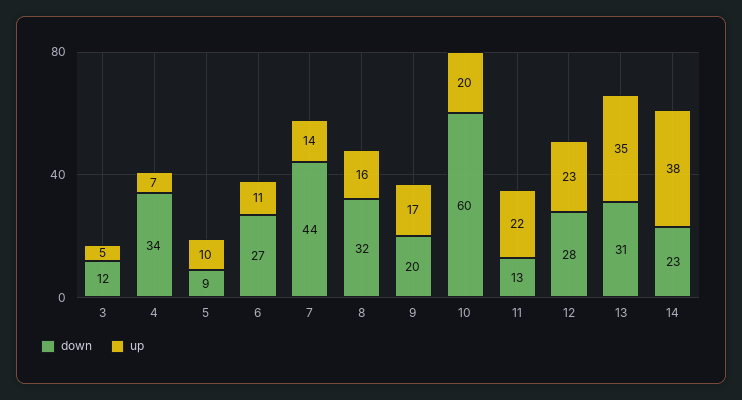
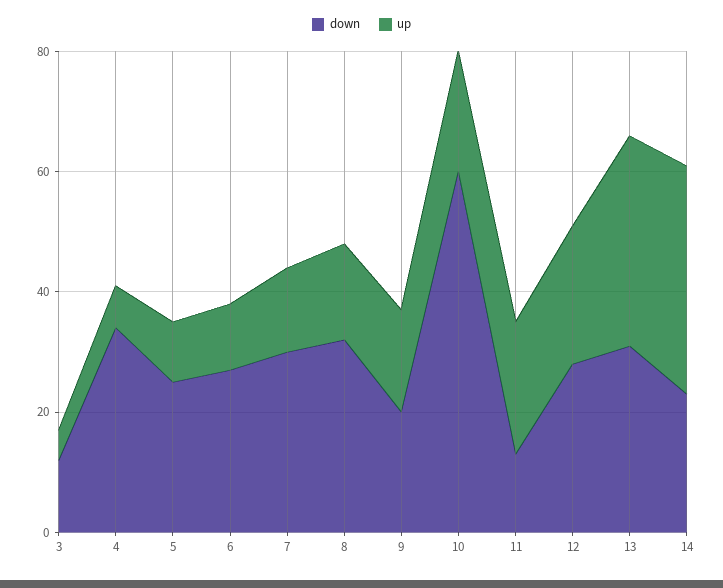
  {
    "down": {
      "3": 12,
      "4": 34,
-     "5": 9,
+     "5": 25,
      "6": 27,
-     "7": 44,
+     "7": 30,
      "8": 32,
      "9": 20,
      "10": 60,
      "11": 13,
      "12": 28,
      "13": 31,
      "14": 23
    },
    "up": {
      "3": 5,
      "4": 7,
      "5": 10,
      "6": 11,
      "7": 14,
      "8": 16,
      "9": 17,
      "10": 20,
      "11": 22,
      "12": 23,
      "13": 35,
      "14": 38
    }
  }

